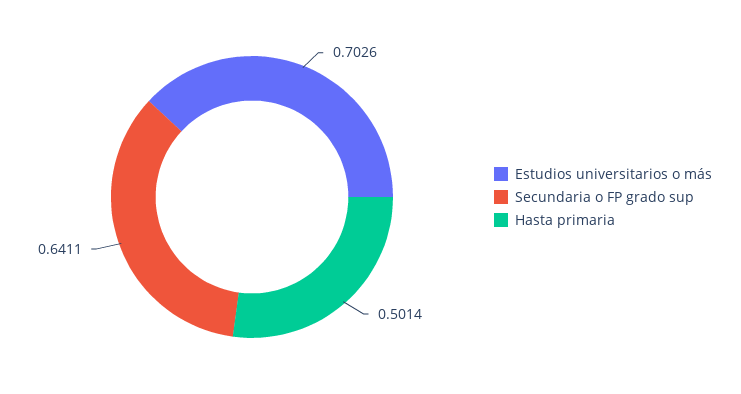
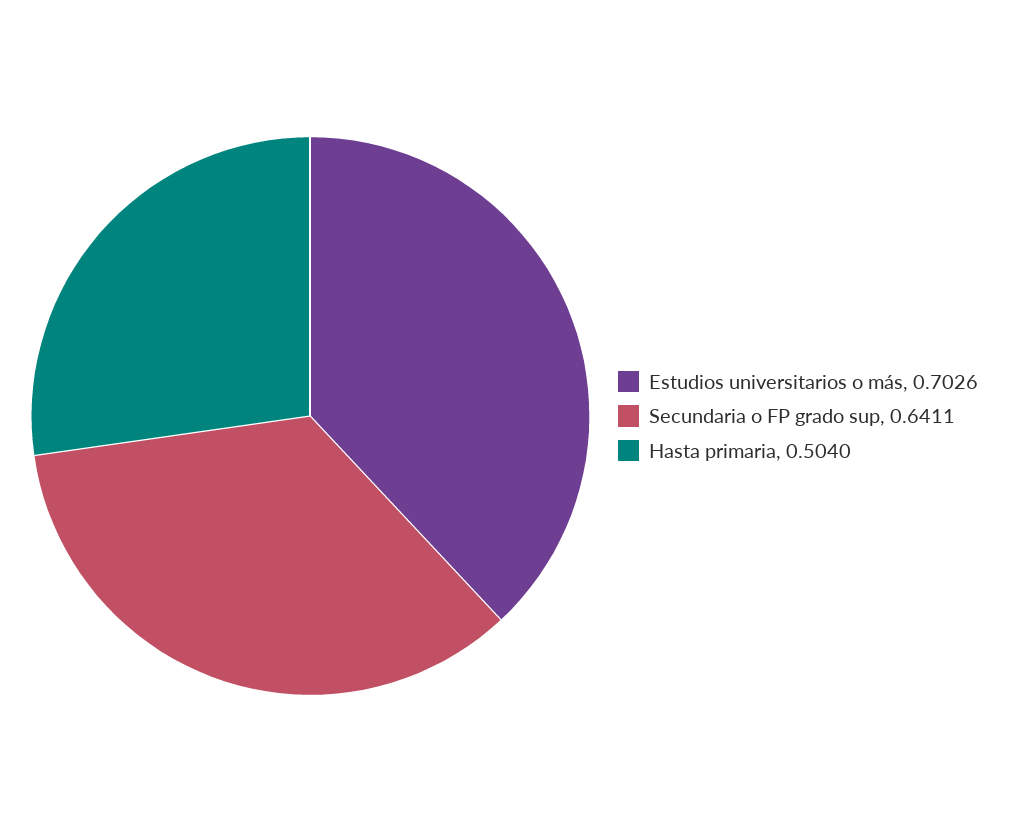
  {
    "Estudios universitarios o más": 0.7026,
    "Secundaria o FP grado sup": 0.6411,
-   "Hasta primaria": 0.5014
+   "Hasta primaria": 0.504
  }

